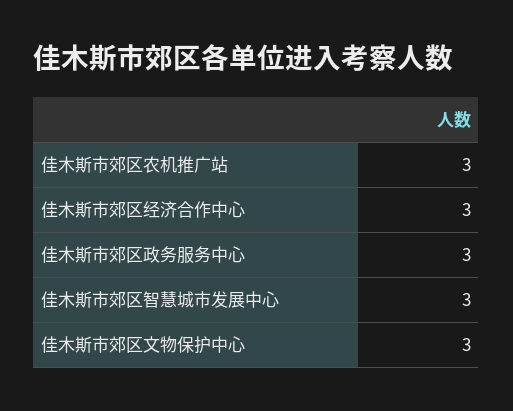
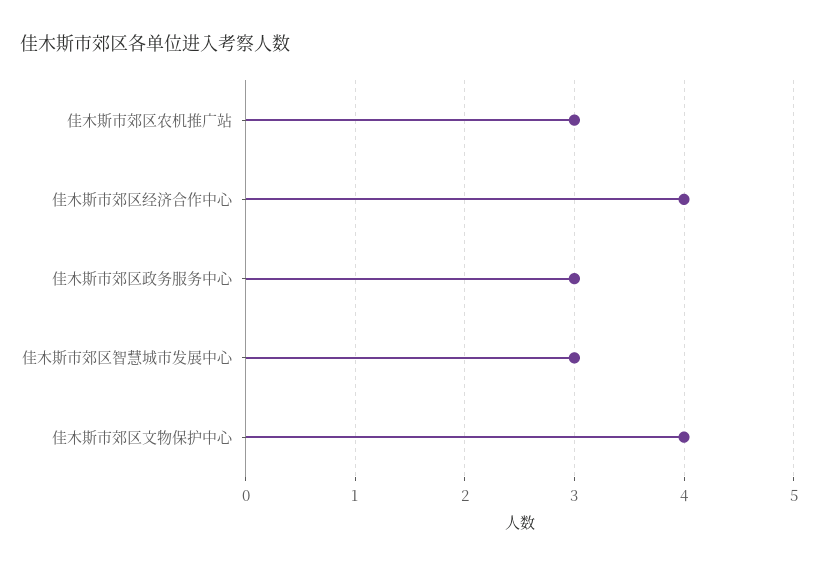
  {
    "佳木斯市郊区农机推广站": 3,
-   "佳木斯市郊区经济合作中心": 3,
+   "佳木斯市郊区经济合作中心": 4,
    "佳木斯市郊区政务服务中心": 3,
    "佳木斯市郊区智慧城市发展中心": 3,
-   "佳木斯市郊区文物保护中心": 3
+   "佳木斯市郊区文物保护中心": 4
  }

